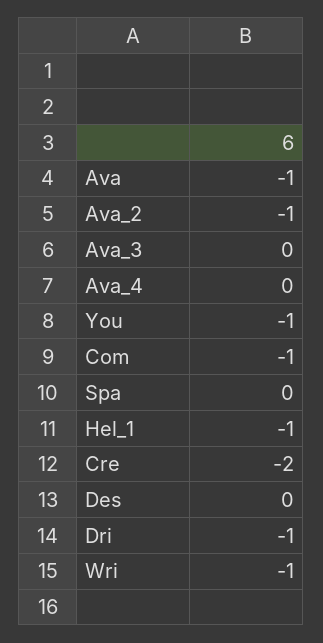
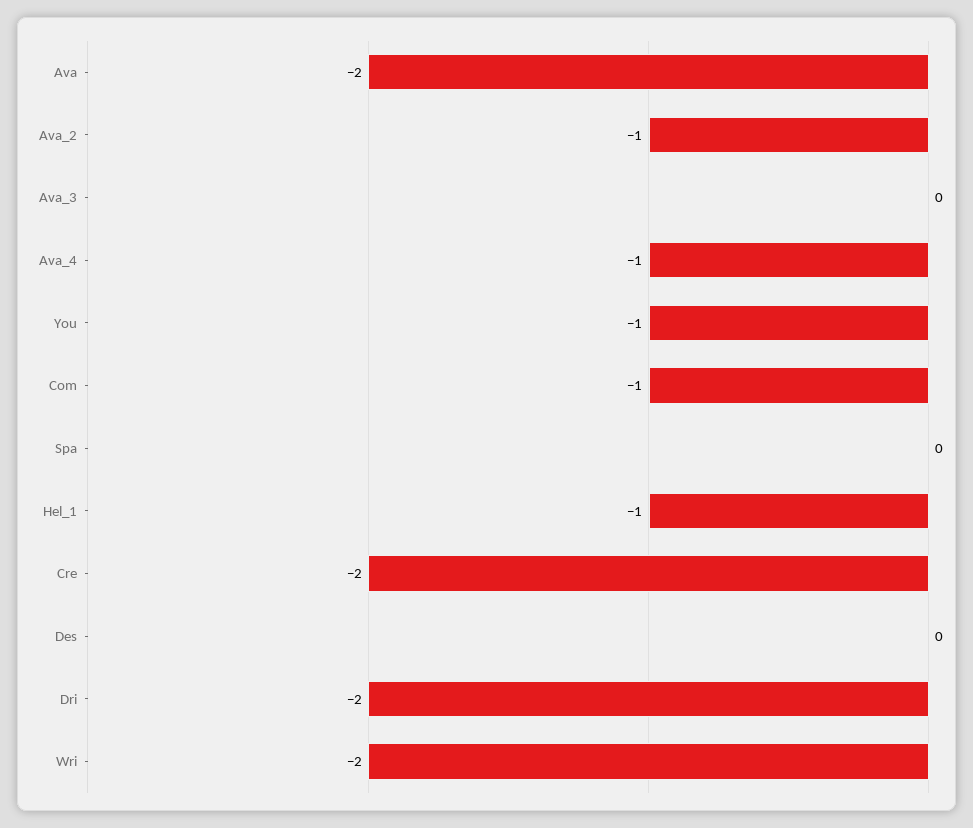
  {
-   "Ava": -1,
+   "Ava": -2,
    "Ava_2": -1,
    "Ava_3": 0,
-   "Ava_4": 0,
+   "Ava_4": -1,
    "You": -1,
    "Com": -1,
    "Spa": 0,
    "Hel_1": -1,
    "Cre": -2,
    "Des": 0,
-   "Dri": -1,
+   "Dri": -2,
-   "Wri": -1
+   "Wri": -2
  }

